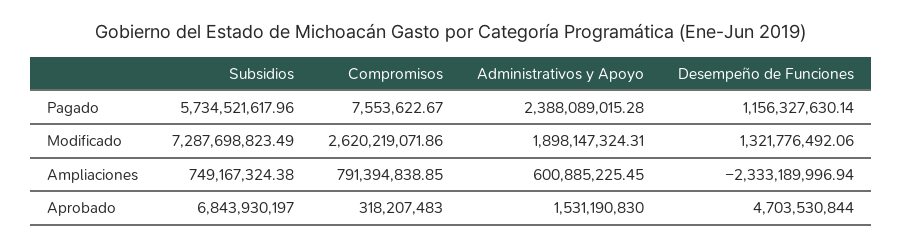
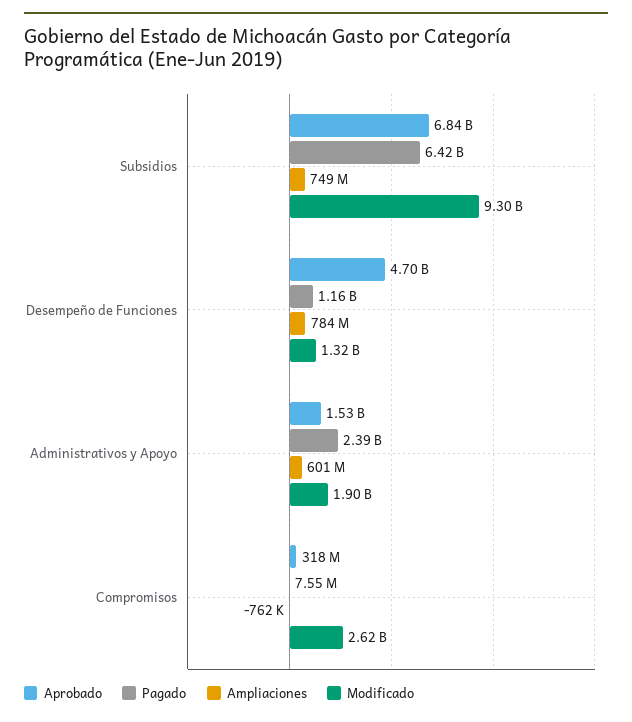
  {
    "Pagado": {
-     "Subsidios": 5734521617.96,
+     "Subsidios": 6420000000,
      "Compromisos": 7553622.67,
      "Administrativos y Apoyo": 2388089015.28,
      "Desempeño de Funciones": 1156327630.14
    },
    "Modificado": {
-     "Subsidios": 7287698823.49,
+     "Subsidios": 9300000000,
      "Compromisos": 2620219071.86,
      "Administrativos y Apoyo": 1898147324.31,
      "Desempeño de Funciones": 1321776492.06
    },
    "Ampliaciones": {
      "Subsidios": 749167324.38,
-     "Compromisos": 791394838.85,
+     "Compromisos": -762000,
      "Administrativos y Apoyo": 600885225.45,
-     "Desempeño de Funciones": -2333189996.94
+     "Desempeño de Funciones": 784000000
    },
    "Aprobado": {
      "Subsidios": 6843930197,
      "Compromisos": 318207483,
      "Administrativos y Apoyo": 1531190830,
      "Desempeño de Funciones": 4703530844
    }
  }

